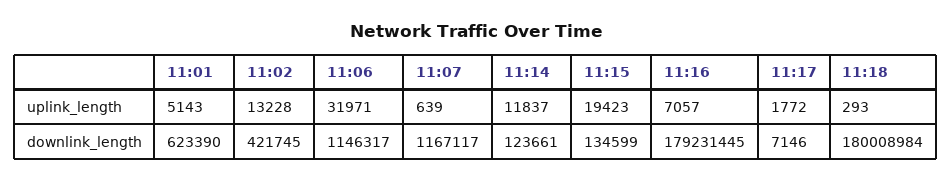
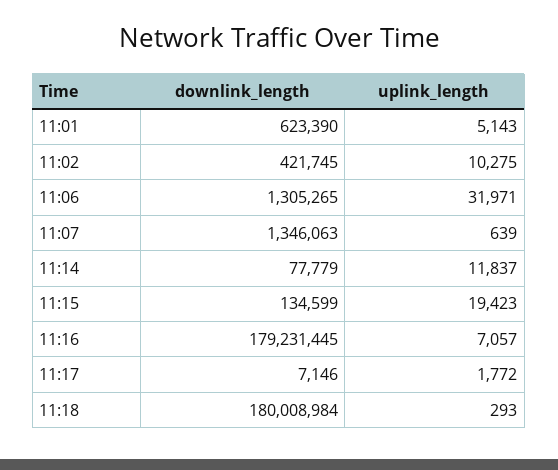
  {
    "11:01": {
      "uplink_length": 5143,
      "downlink_length": 623390
    },
    "11:02": {
-     "uplink_length": 13228,
+     "uplink_length": 10275,
      "downlink_length": 421745
    },
    "11:06": {
      "uplink_length": 31971,
-     "downlink_length": 1146317
+     "downlink_length": 1305265
    },
    "11:07": {
      "uplink_length": 639,
-     "downlink_length": 1167117
+     "downlink_length": 1346063
    },
    "11:14": {
      "uplink_length": 11837,
-     "downlink_length": 123661
+     "downlink_length": 77779
    },
    "11:15": {
      "uplink_length": 19423,
      "downlink_length": 134599
    },
    "11:16": {
      "uplink_length": 7057,
      "downlink_length": 179231445
    },
    "11:17": {
      "uplink_length": 1772,
      "downlink_length": 7146
    },
    "11:18": {
      "uplink_length": 293,
      "downlink_length": 180008984
    }
  }

